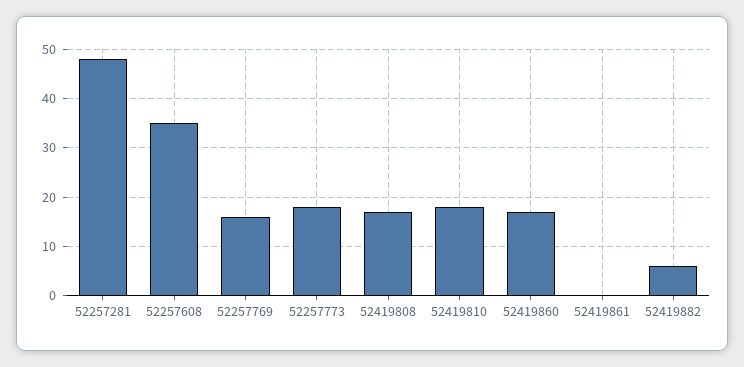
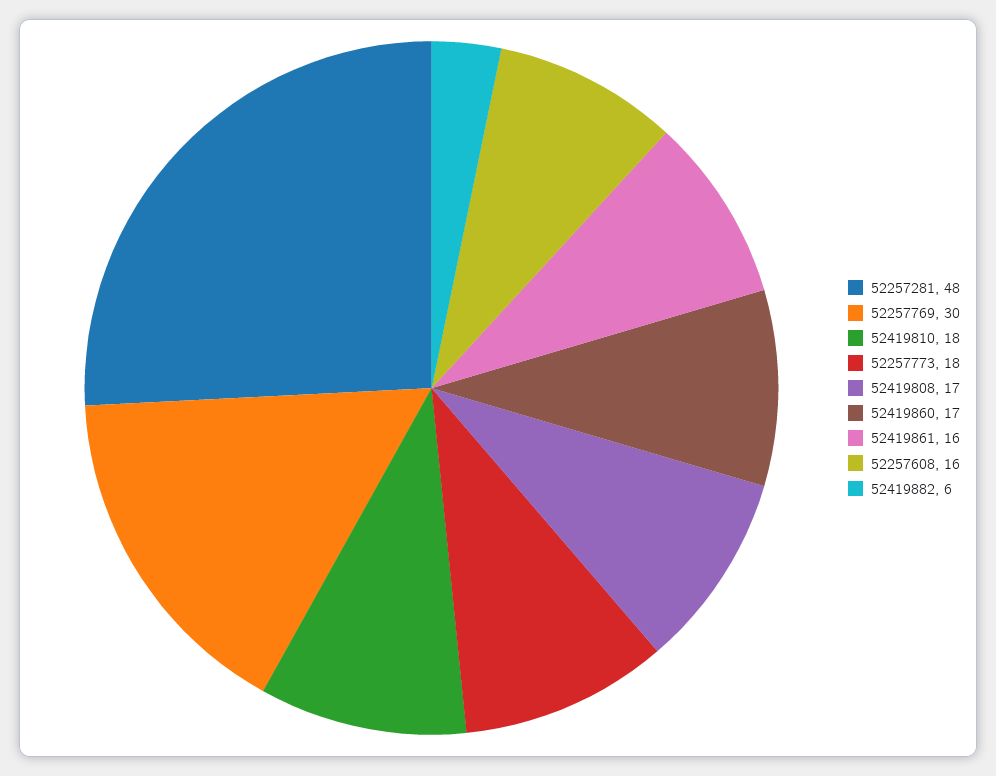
  {
    "52257281": 48,
-   "52257608": 35,
+   "52257608": 16,
-   "52257769": 15,
+   "52257769": 30,
    "52257773": 18,
    "52419808": 17,
    "52419810": 18,
    "52419860": 17,
-   "52419861": 0,
+   "52419861": 16,
    "52419882": 6
  }

